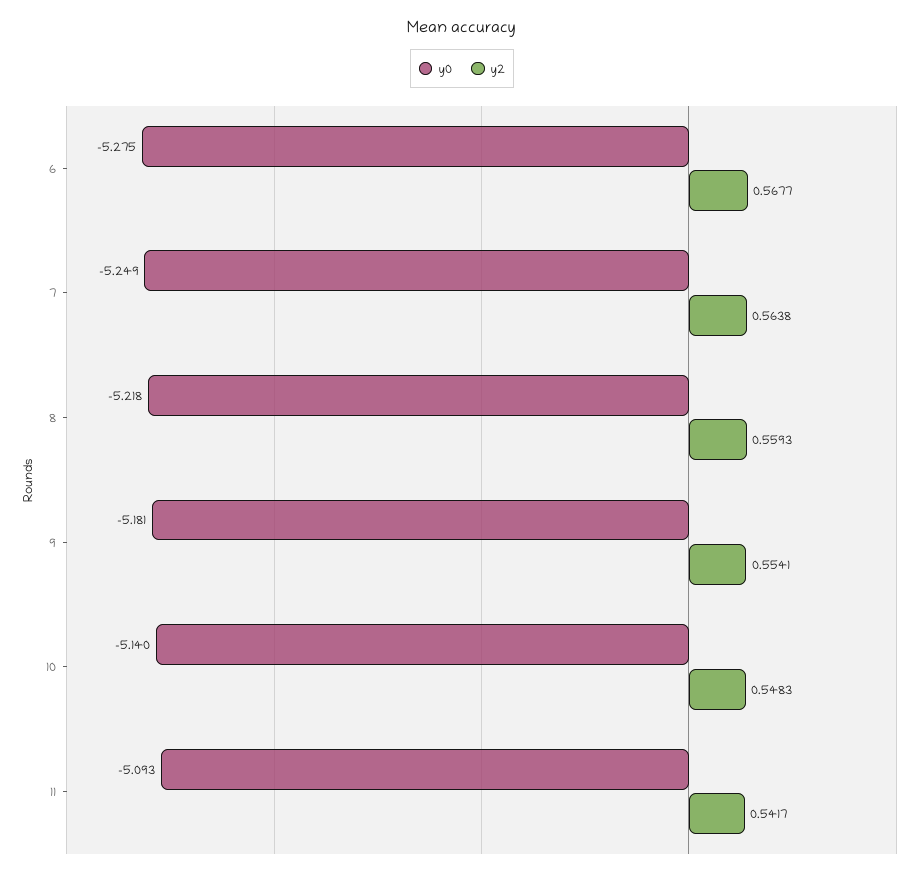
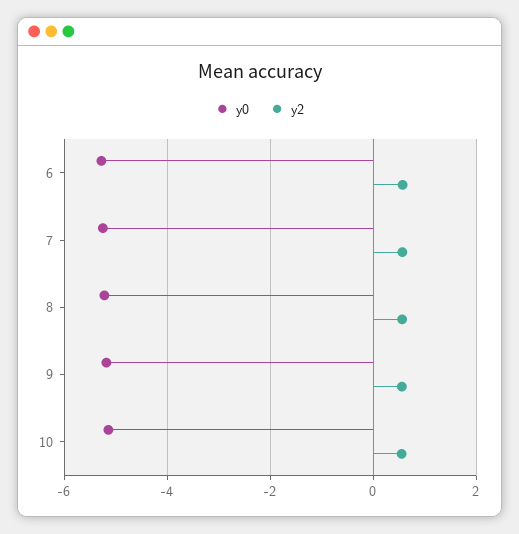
  {
    "y0": {
      "6": -5.275,
      "7": -5.249,
      "8": -5.218,
      "9": -5.181,
-     "10": -5.14,
+     "10": -5.14
-     "11": -5.093
    },
    "y2": {
      "6": 0.5677,
      "7": 0.5638,
      "8": 0.5593,
      "9": 0.5541,
-     "10": 0.5483,
+     "10": 0.5483
-     "11": 0.5417
    }
  }

